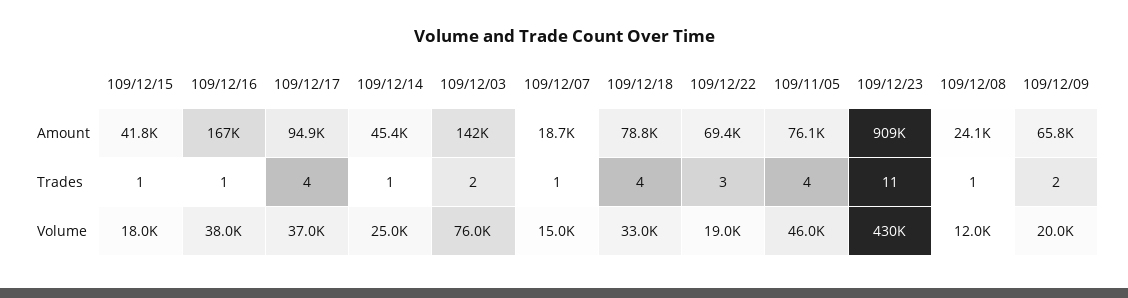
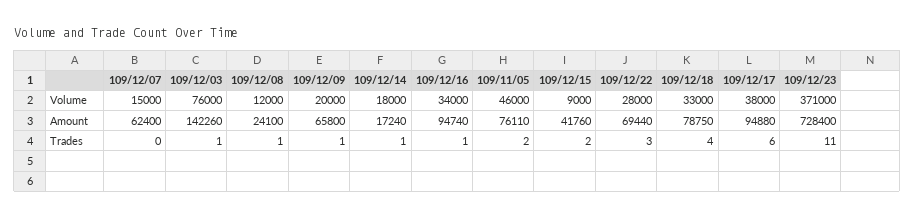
  {
    "109/12/15": {
      "Amount": 41760,
-     "Trades": 1,
+     "Trades": 2,
-     "Volume": 18000
+     "Volume": 9000
    },
    "109/12/16": {
-     "Amount": 167000,
+     "Amount": 94740,
      "Trades": 1,
-     "Volume": 38000
+     "Volume": 34000
    },
    "109/12/17": {
      "Amount": 94880,
-     "Trades": 4,
+     "Trades": 6,
-     "Volume": 37000
+     "Volume": 38000
    },
    "109/12/14": {
-     "Amount": 45400,
+     "Amount": 17240,
      "Trades": 1,
-     "Volume": 25000
+     "Volume": 18000
    },
    "109/12/03": {
      "Amount": 142260,
-     "Trades": 2,
+     "Trades": 1,
      "Volume": 76000
    },
    "109/12/07": {
-     "Amount": 18700,
+     "Amount": 62400,
-     "Trades": 1,
+     "Trades": 0,
      "Volume": 15000
    },
    "109/12/18": {
      "Amount": 78750,
      "Trades": 4,
      "Volume": 33000
    },
    "109/12/22": {
      "Amount": 69440,
      "Trades": 3,
-     "Volume": 19000
+     "Volume": 28000
    },
    "109/11/05": {
      "Amount": 76110,
-     "Trades": 4,
+     "Trades": 2,
      "Volume": 46000
    },
    "109/12/23": {
-     "Amount": 909000,
+     "Amount": 728400,
      "Trades": 11,
-     "Volume": 430000
+     "Volume": 371000
    },
    "109/12/08": {
      "Amount": 24100,
      "Trades": 1,
      "Volume": 12000
    },
    "109/12/09": {
      "Amount": 65800,
-     "Trades": 2,
+     "Trades": 1,
      "Volume": 20000
    }
  }

